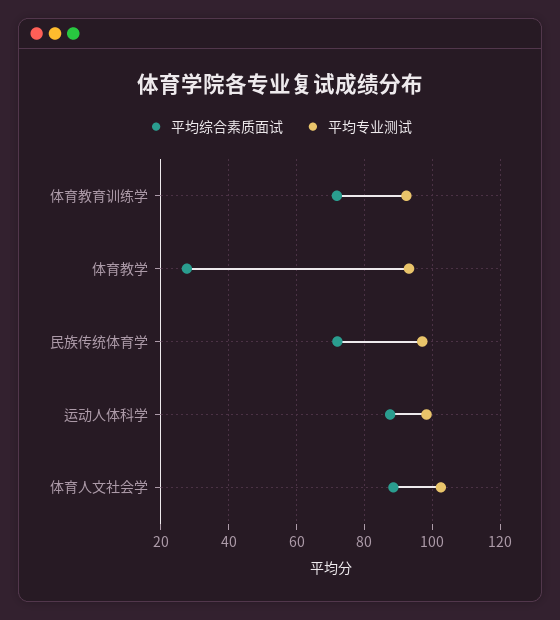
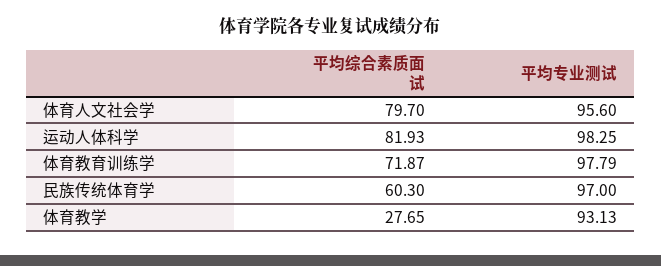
  {
    "平均综合素质面试": {
      "体育教育训练学": 71.87,
      "体育教学": 27.65,
-     "民族传统体育学": 72,
+     "民族传统体育学": 60.3,
-     "运动人体科学": 88,
+     "运动人体科学": 81.93,
-     "体育人文社会学": 88
+     "体育人文社会学": 79.7
    },
    "平均专业测试": {
-     "体育教育训练学": 92,
+     "体育教育训练学": 97.79,
      "体育教学": 93.13,
      "民族传统体育学": 97,
      "运动人体科学": 98.25,
-     "体育人文社会学": 102
+     "体育人文社会学": 95.6
    }
  }

